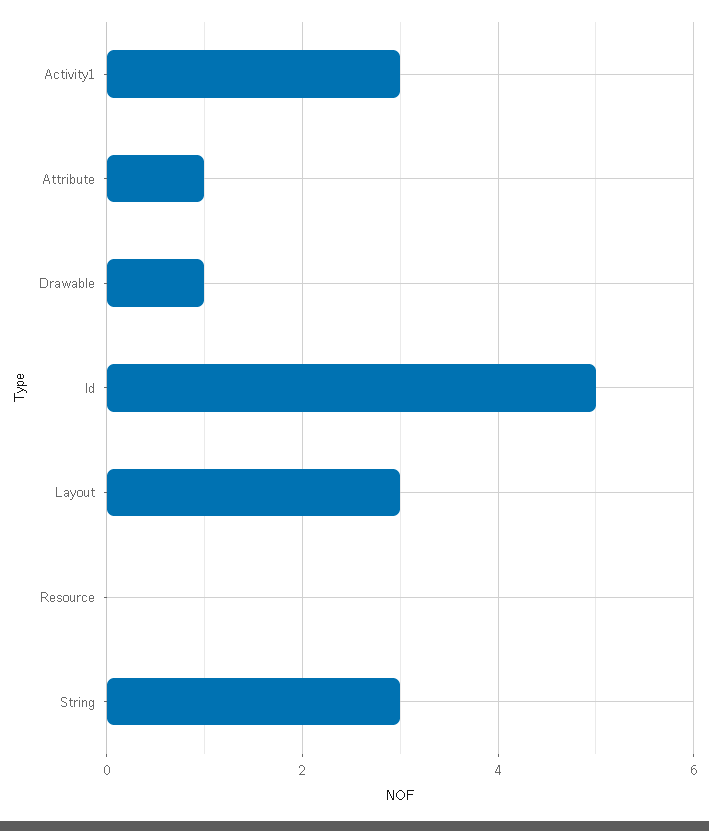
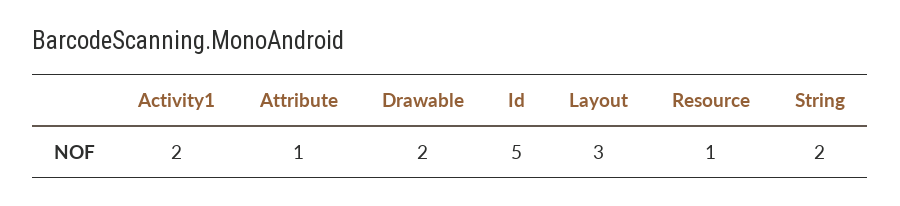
  {
-   "Activity1": 3,
+   "Activity1": 2,
    "Attribute": 1,
-   "Drawable": 1,
+   "Drawable": 2,
    "Id": 5,
    "Layout": 3,
-   "Resource": 0,
+   "Resource": 1,
-   "String": 3
+   "String": 2
  }

